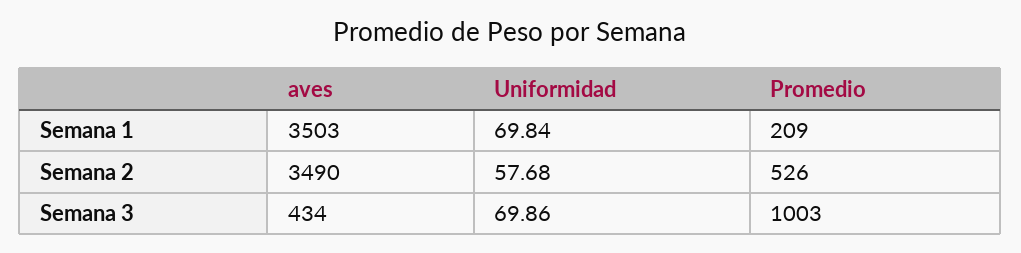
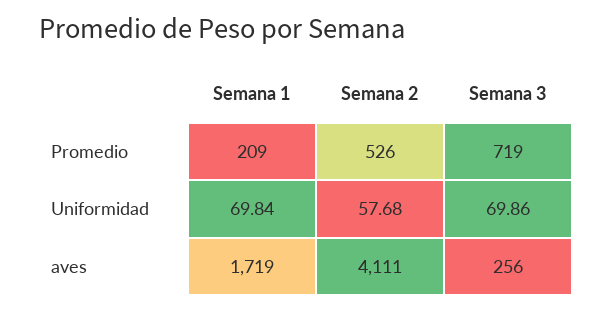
  {
    "aves": {
-     "Semana 1": 3503,
+     "Semana 1": 1719,
-     "Semana 2": 3490,
+     "Semana 2": 4111,
-     "Semana 3": 434
+     "Semana 3": 256
    },
    "Uniformidad": {
      "Semana 1": 69.84,
      "Semana 2": 57.68,
      "Semana 3": 69.86
    },
    "Promedio": {
      "Semana 1": 209,
      "Semana 2": 526,
-     "Semana 3": 1003
+     "Semana 3": 719
    }
  }

